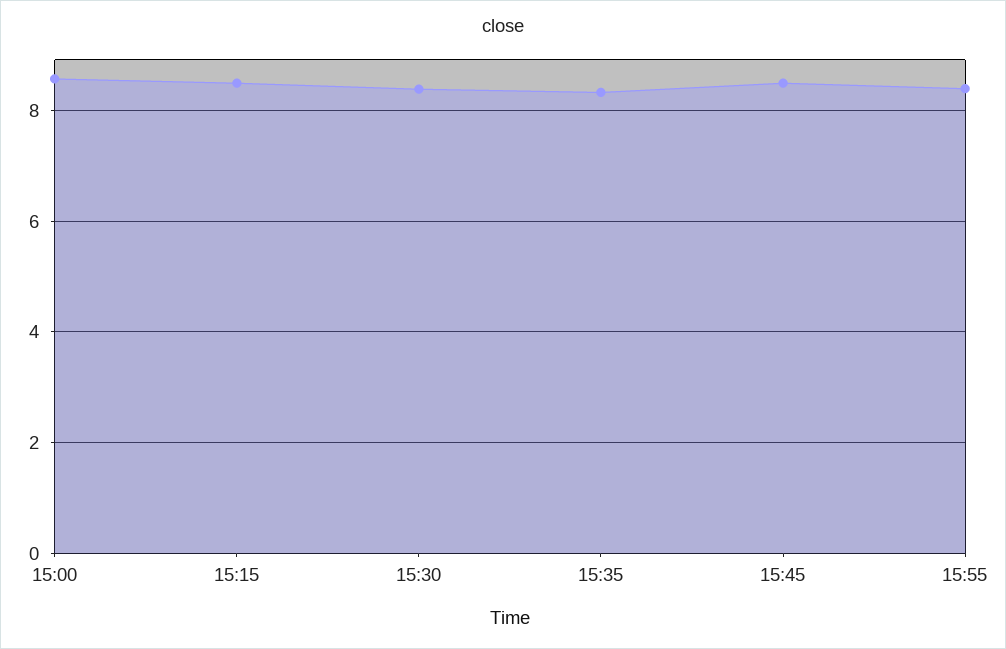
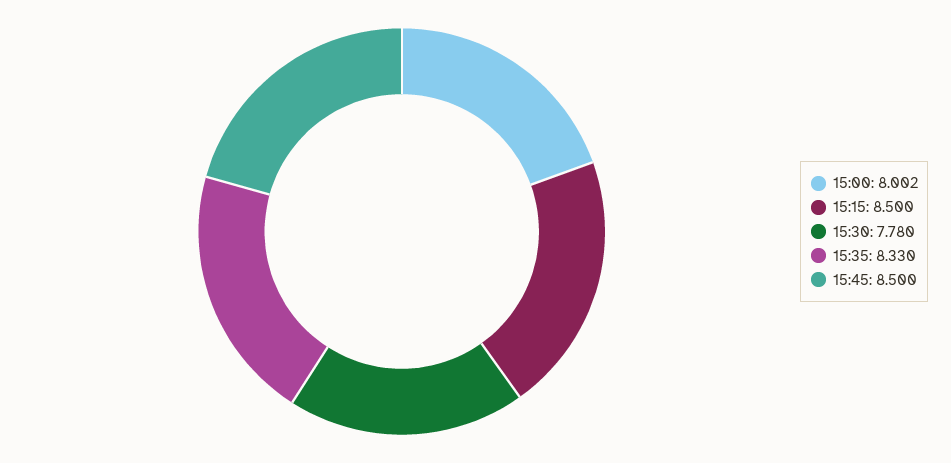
  {
-   "15:00": 8.6,
+   "15:00": 8.002,
    "15:15": 8.5,
-   "15:30": 8.4,
+   "15:30": 7.78,
    "15:35": 8.33,
-   "15:45": 8.5,
+   "15:45": 8.5
-   "15:55": 8.4
  }

